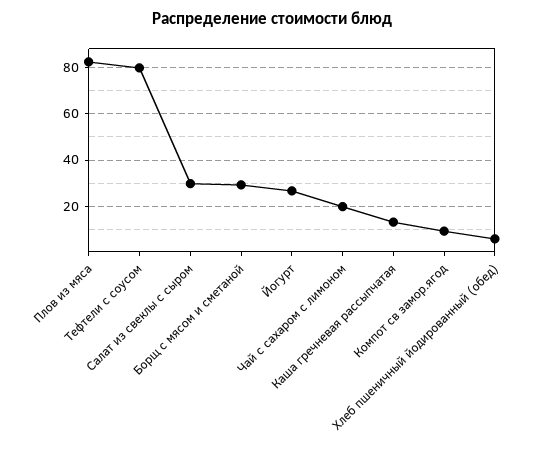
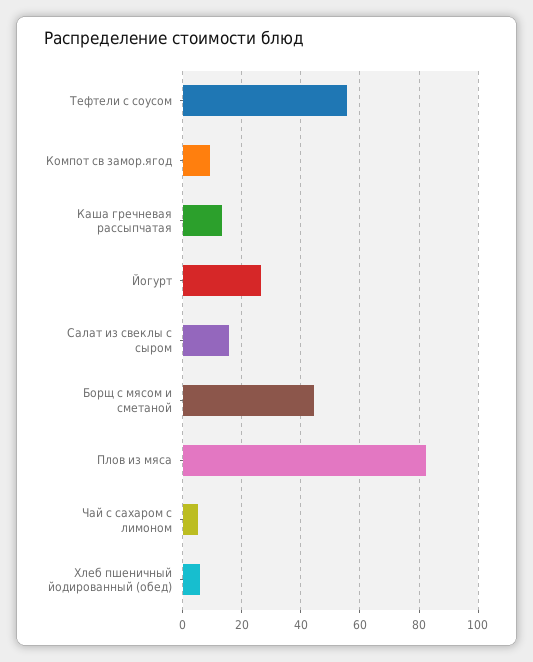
  {
    "Плов из мяса": 82.5,
-   "Тефтели с соусом": 80,
+   "Тефтели с соусом": 55,
-   "Салат из свеклы с сыром": 30,
+   "Салат из свеклы с сыром": 15,
-   "Борщ с мясом и сметаной": 30,
+   "Борщ с мясом и сметаной": 45,
    "Йогурт": 27.5,
-   "Чай с сахаром с лимоном": 20,
+   "Чай с сахаром с лимоном": 5,
    "Каша гречневая рассыпчатая": 12.5,
    "Компот св замор.ягод": 10,
    "Хлеб пшеничный йодированный (обед)": 5
  }

